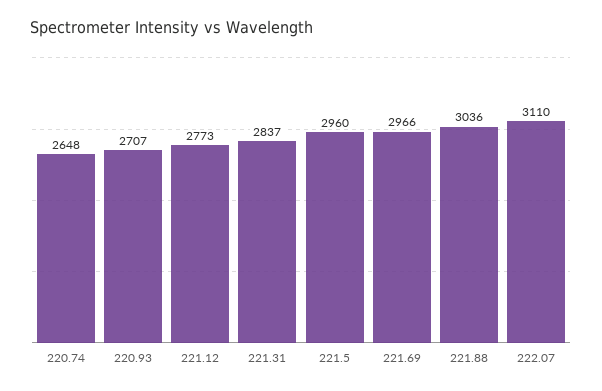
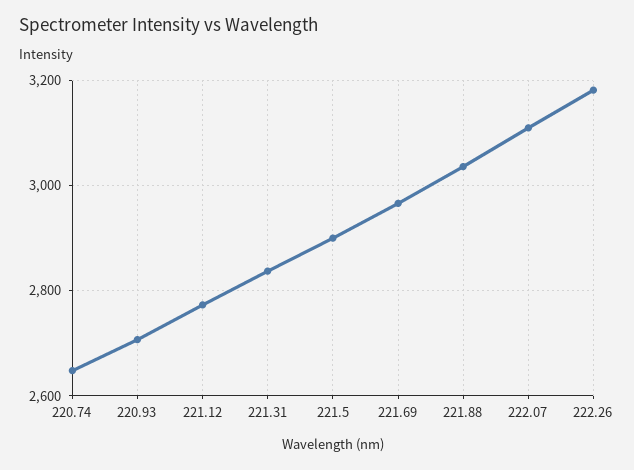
  {
    "220.74": 2648,
    "220.93": 2707,
    "221.12": 2773,
    "221.31": 2837,
-   "221.5": 2960,
+   "221.5": 2900,
    "221.69": 2966,
    "221.88": 3036,
-   "222.07": 3110
+   "222.07": 3110,
+   "222.26": 3180
  }

